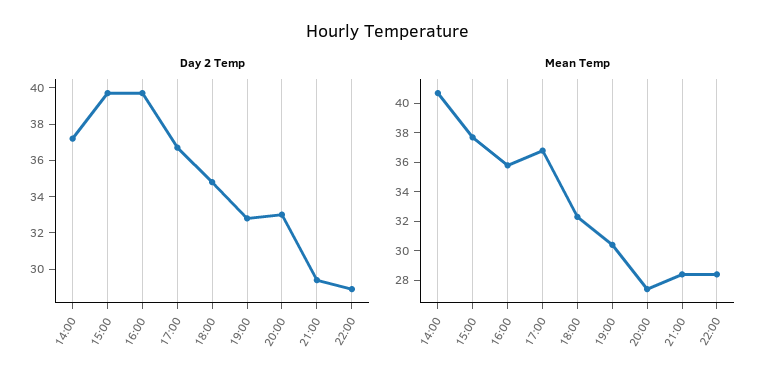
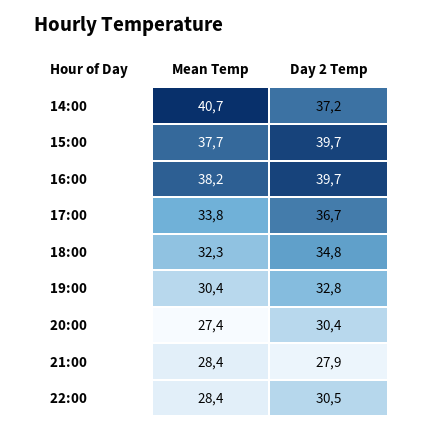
  {
    "Day 2 Temp": {
      "14:00": 37.2,
      "15:00": 39.7,
      "16:00": 39.7,
      "17:00": 36.7,
      "18:00": 34.8,
      "19:00": 32.8,
-     "20:00": 33,
+     "20:00": 30.4,
-     "21:00": 29.5,
+     "21:00": 27.9,
-     "22:00": 29
+     "22:00": 30.5
    },
    "Mean Temp": {
      "14:00": 40.7,
      "15:00": 37.7,
-     "16:00": 36,
+     "16:00": 38.2,
-     "17:00": 37,
+     "17:00": 33.8,
      "18:00": 32.3,
      "19:00": 30.4,
      "20:00": 27.4,
      "21:00": 28.4,
      "22:00": 28.4
    }
  }

